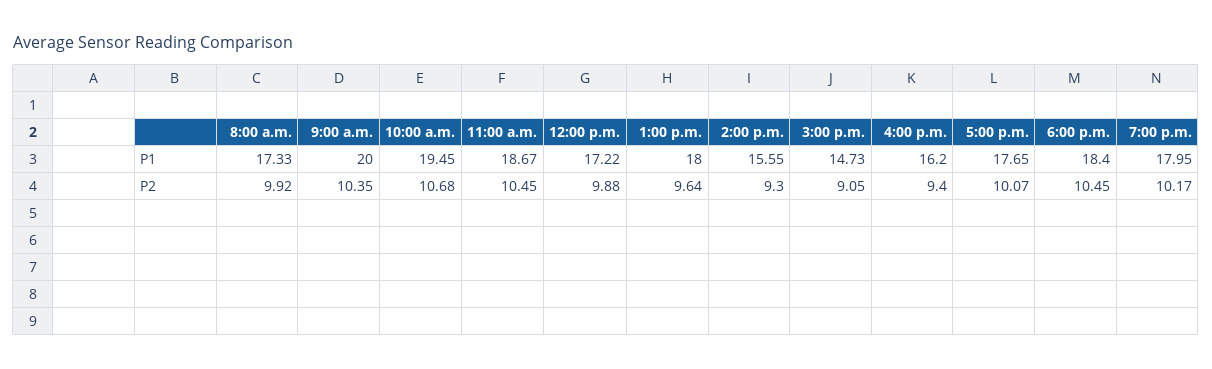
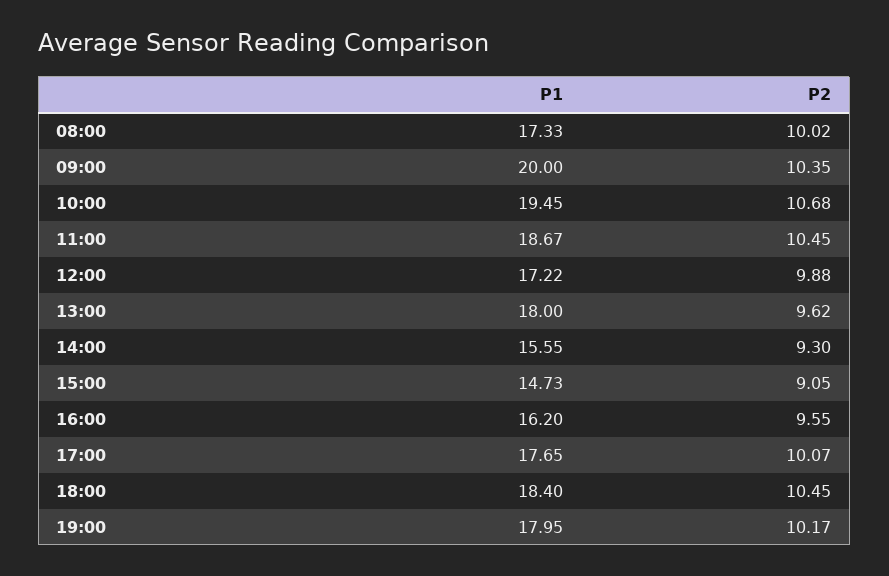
  {
    "8:00 a.m.": {
      "P1": 17.33,
-     "P2": 9.92
+     "P2": 10.02
    },
    "9:00 a.m.": {
      "P1": 20,
      "P2": 10.35
    },
    "10:00 a.m.": {
      "P1": 19.45,
      "P2": 10.68
    },
    "11:00 a.m.": {
      "P1": 18.67,
      "P2": 10.45
    },
    "12:00 p.m.": {
      "P1": 17.22,
      "P2": 9.88
    },
    "1:00 p.m.": {
      "P1": 18,
-     "P2": 9.64
+     "P2": 9.62
    },
    "2:00 p.m.": {
      "P1": 15.55,
      "P2": 9.3
    },
    "3:00 p.m.": {
      "P1": 14.73,
      "P2": 9.05
    },
    "4:00 p.m.": {
      "P1": 16.2,
-     "P2": 9.4
+     "P2": 9.55
    },
    "5:00 p.m.": {
      "P1": 17.65,
      "P2": 10.07
    },
    "6:00 p.m.": {
      "P1": 18.4,
      "P2": 10.45
    },
    "7:00 p.m.": {
      "P1": 17.95,
      "P2": 10.17
    }
  }

